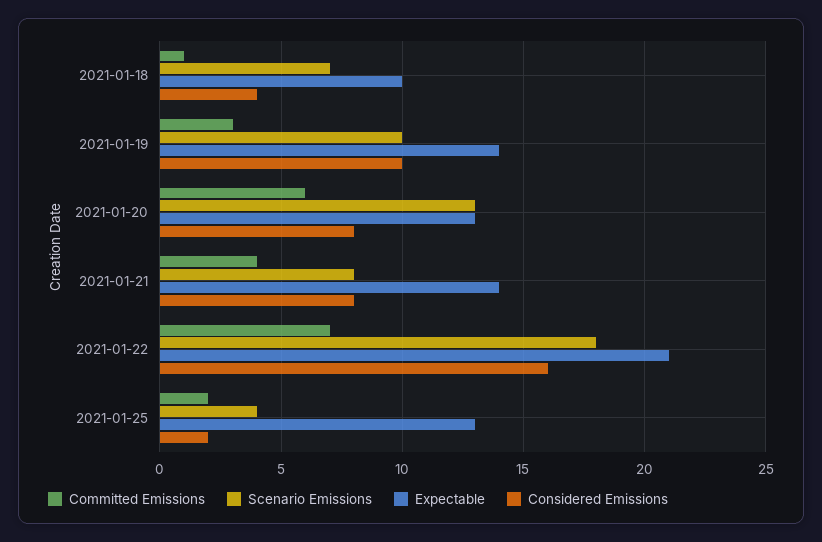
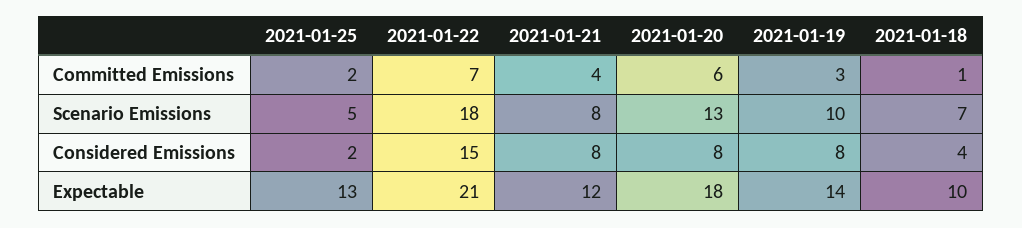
  {
    "Committed Emissions": {
      "2021-01-18": 1,
      "2021-01-19": 3,
      "2021-01-20": 6,
      "2021-01-21": 4,
      "2021-01-22": 7,
      "2021-01-25": 2
    },
    "Scenario Emissions": {
      "2021-01-18": 7,
      "2021-01-19": 10,
      "2021-01-20": 13,
      "2021-01-21": 8,
      "2021-01-22": 18,
-     "2021-01-25": 4
+     "2021-01-25": 5
    },
    "Expectable": {
      "2021-01-18": 10,
      "2021-01-19": 14,
-     "2021-01-20": 13,
+     "2021-01-20": 18,
-     "2021-01-21": 14,
+     "2021-01-21": 12,
      "2021-01-22": 21,
      "2021-01-25": 13
    },
    "Considered Emissions": {
      "2021-01-18": 4,
-     "2021-01-19": 10,
+     "2021-01-19": 8,
      "2021-01-20": 8,
      "2021-01-21": 8,
-     "2021-01-22": 16,
+     "2021-01-22": 15,
      "2021-01-25": 2
    }
  }

